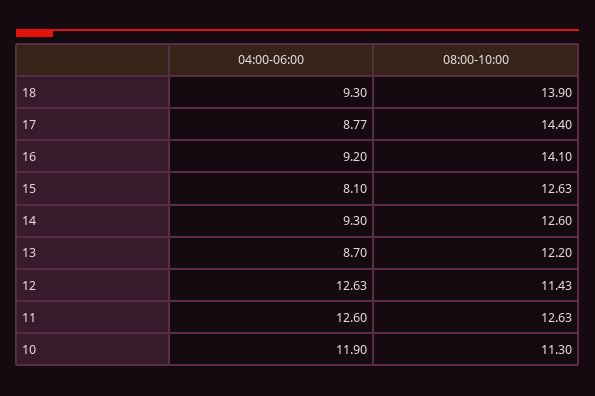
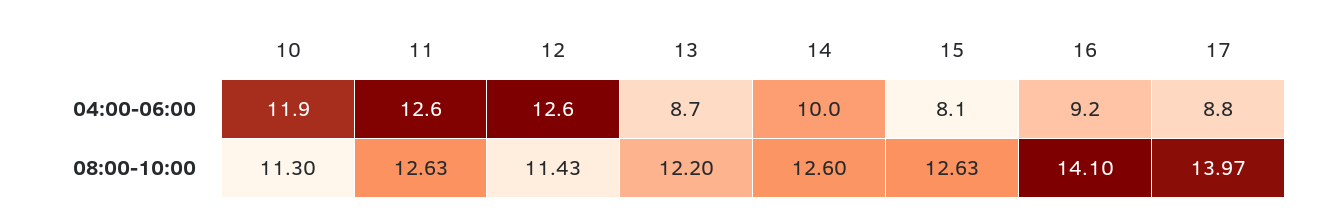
  {
    "04:00-06:00": {
-     "18": 9.3,
      "17": 8.77,
      "16": 9.2,
      "15": 8.1,
-     "14": 9.3,
+     "14": 10,
      "13": 8.7,
      "12": 12.63,
      "11": 12.6,
      "10": 11.9
    },
    "08:00-10:00": {
-     "18": 13.9,
-     "17": 14.4,
+     "17": 13.97,
      "16": 14.1,
      "15": 12.63,
      "14": 12.6,
      "13": 12.2,
      "12": 11.43,
      "11": 12.63,
      "10": 11.3
    }
  }

